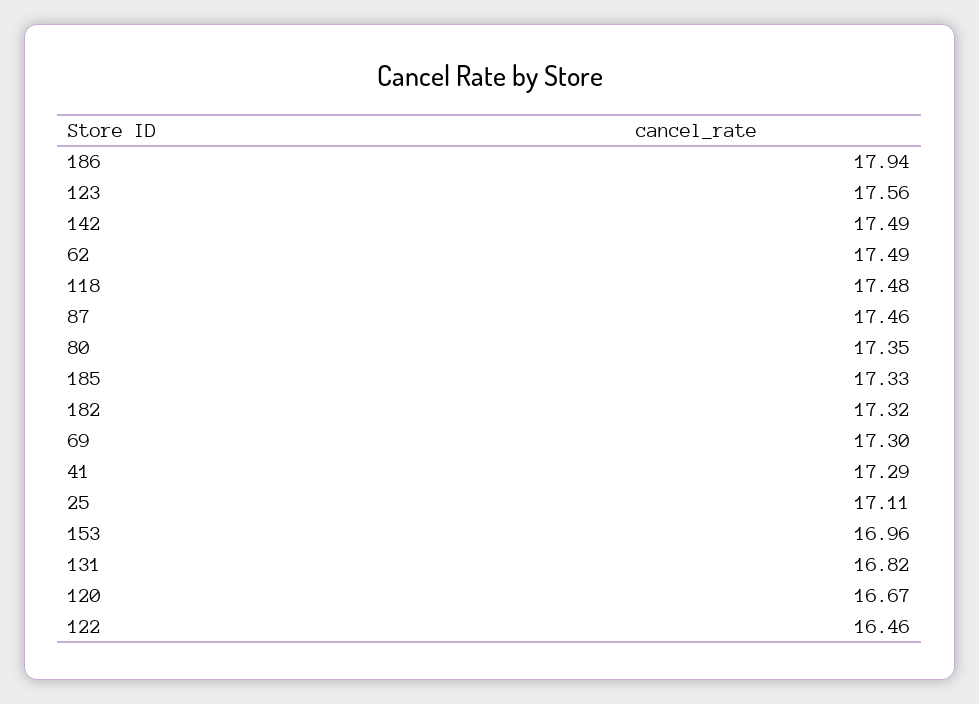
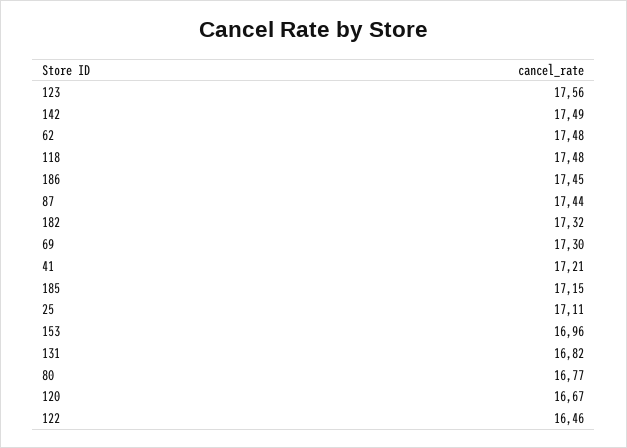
  {
-   "186": 17.94,
+   "186": 17.45,
    "123": 17.56,
    "142": 17.49,
-   "62": 17.49,
+   "62": 17.48,
    "118": 17.48,
-   "87": 17.46,
+   "87": 17.44,
-   "80": 17.35,
+   "80": 16.77,
-   "185": 17.33,
+   "185": 17.15,
    "182": 17.32,
    "69": 17.3,
-   "41": 17.29,
+   "41": 17.21,
    "25": 17.11,
    "153": 16.96,
    "131": 16.82,
    "120": 16.67,
    "122": 16.46
  }

